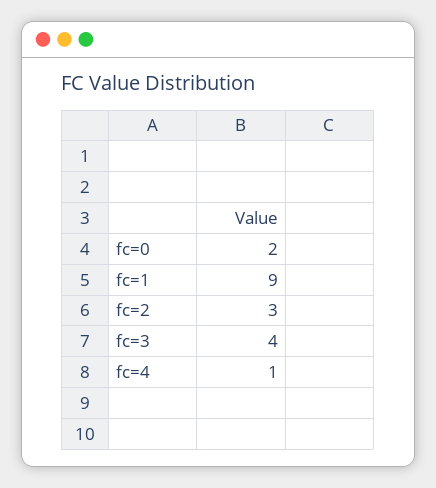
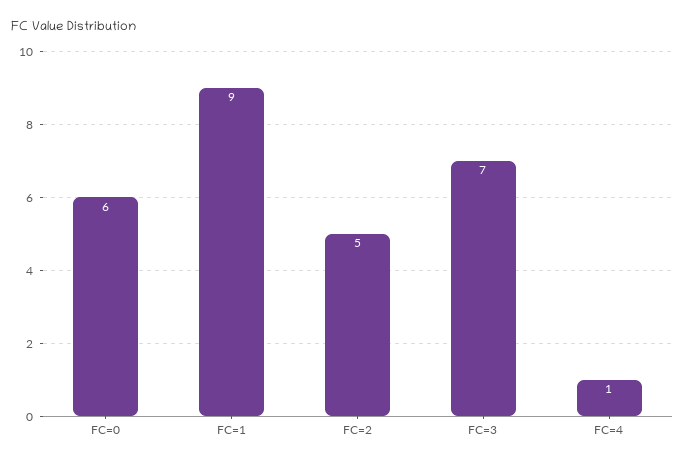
  {
-   "fc=0": 2,
+   "fc=0": 6,
    "fc=1": 9,
-   "fc=2": 3,
+   "fc=2": 5,
-   "fc=3": 4,
+   "fc=3": 7,
    "fc=4": 1
  }

